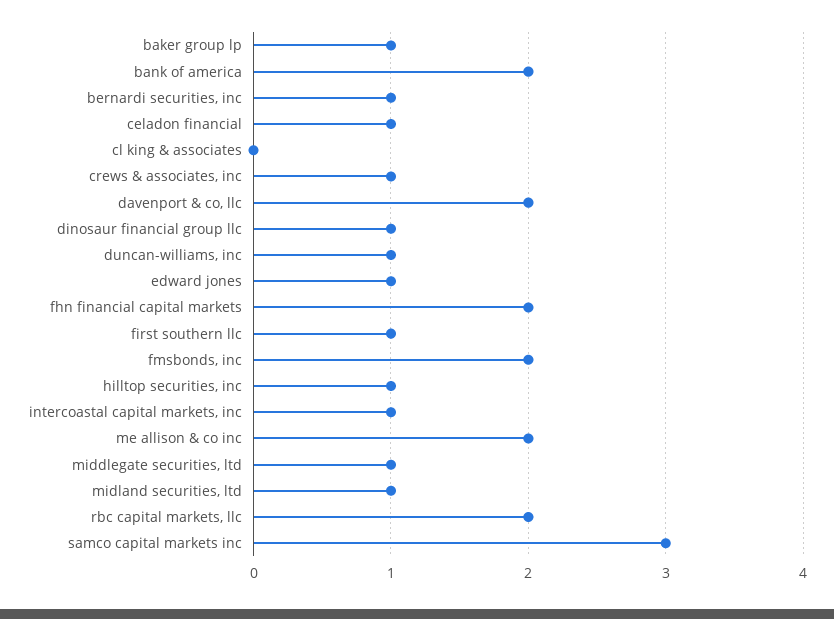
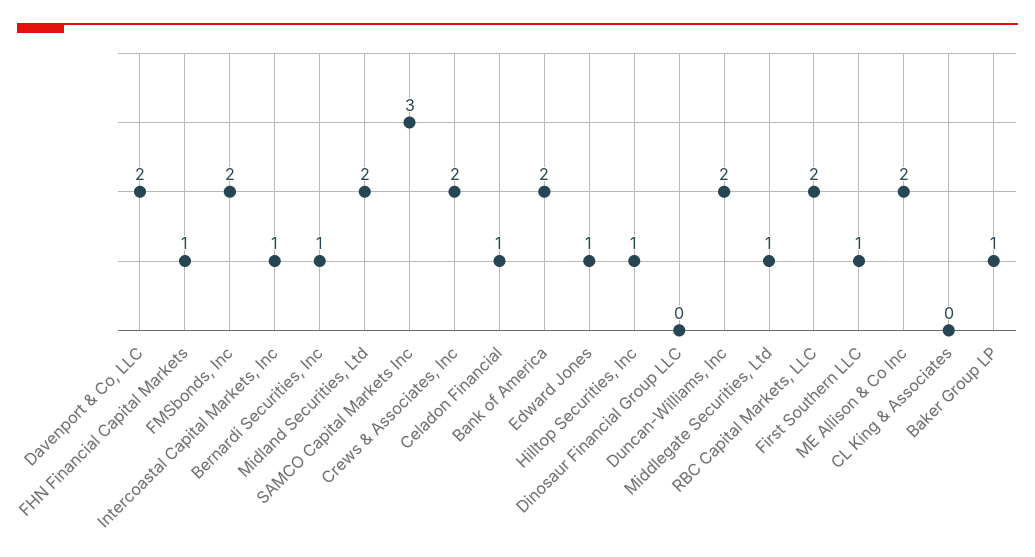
  {
    "baker group lp": 1,
    "bank of america": 2,
    "bernardi securities, inc": 1,
    "celadon financial": 1,
    "cl king & associates": 0,
-   "crews & associates, inc": 1,
+   "crews & associates, inc": 2,
    "davenport & co, llc": 2,
-   "dinosaur financial group llc": 1,
+   "dinosaur financial group llc": 0,
-   "duncan-williams, inc": 1,
+   "duncan-williams, inc": 2,
    "edward jones": 1,
-   "fhn financial capital markets": 2,
+   "fhn financial capital markets": 1,
    "first southern llc": 1,
    "fmsbonds, inc": 2,
    "hilltop securities, inc": 1,
    "intercoastal capital markets, inc": 1,
    "me allison & co inc": 2,
    "middlegate securities, ltd": 1,
-   "midland securities, ltd": 1,
+   "midland securities, ltd": 2,
    "rbc capital markets, llc": 2,
    "samco capital markets inc": 3
  }

